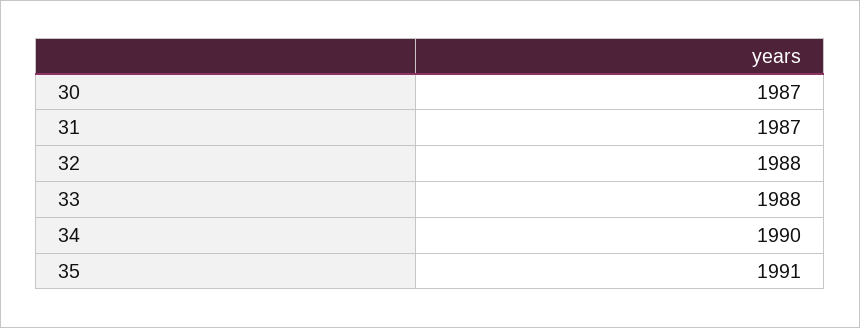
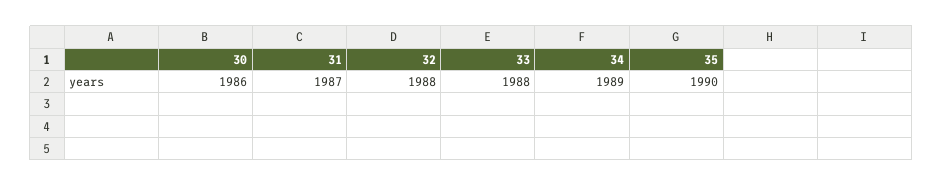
  {
-   "30": 1987,
+   "30": 1986,
    "31": 1987,
    "32": 1988,
    "33": 1988,
-   "34": 1990,
+   "34": 1989,
-   "35": 1991
+   "35": 1990
  }

